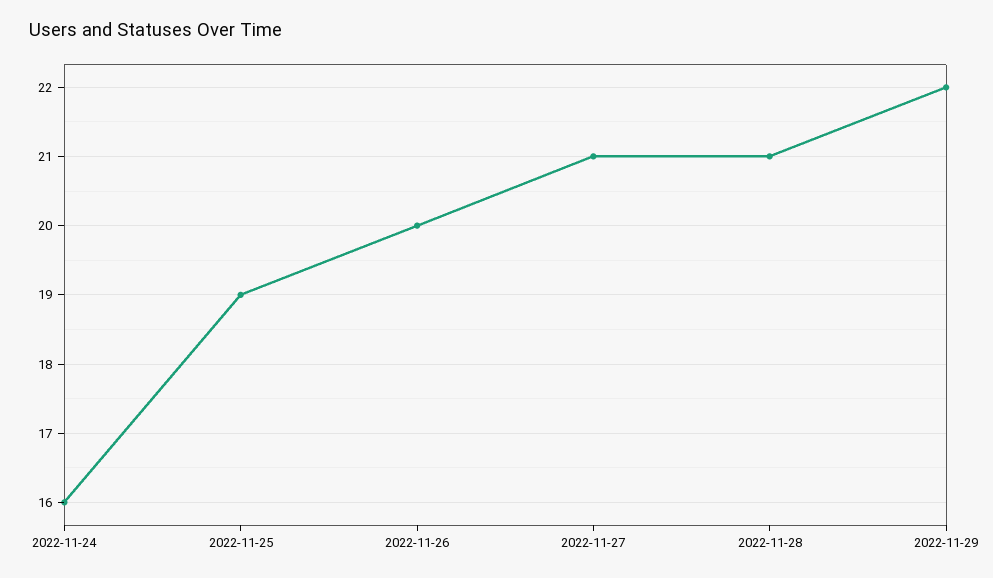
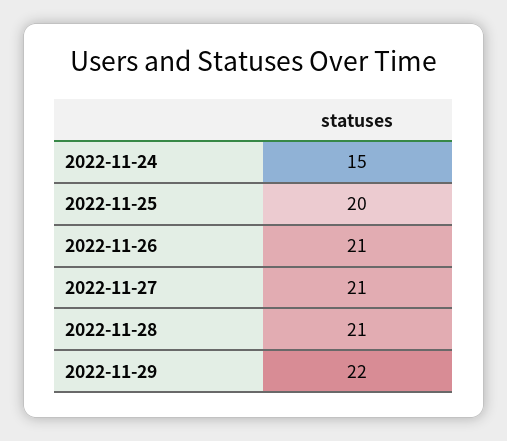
  {
-   "2022-11-24": 16,
+   "2022-11-24": 15,
-   "2022-11-25": 19,
+   "2022-11-25": 20,
-   "2022-11-26": 20,
+   "2022-11-26": 21,
    "2022-11-27": 21,
    "2022-11-28": 21,
    "2022-11-29": 22
  }

